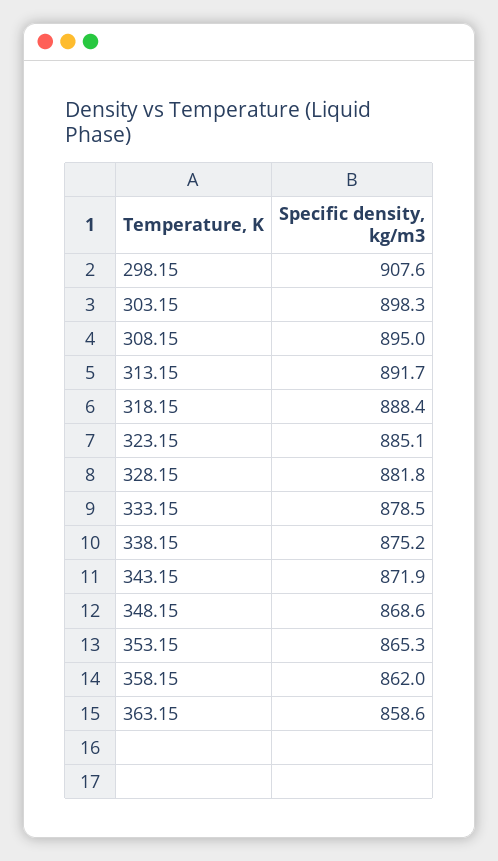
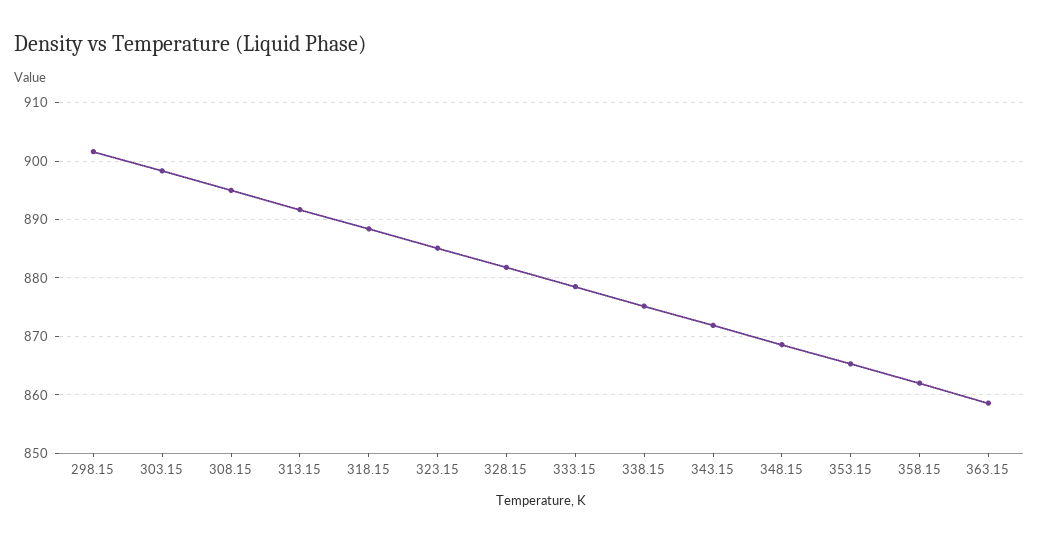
  {
-   "298.15": 907.6,
+   "298.15": 902,
    "303.15": 898.3,
    "308.15": 895,
    "313.15": 891.7,
    "318.15": 888.4,
    "323.15": 885.1,
    "328.15": 881.8,
    "333.15": 878.5,
    "338.15": 875.2,
    "343.15": 871.9,
    "348.15": 868.6,
    "353.15": 865.3,
    "358.15": 862,
    "363.15": 858.6
  }

